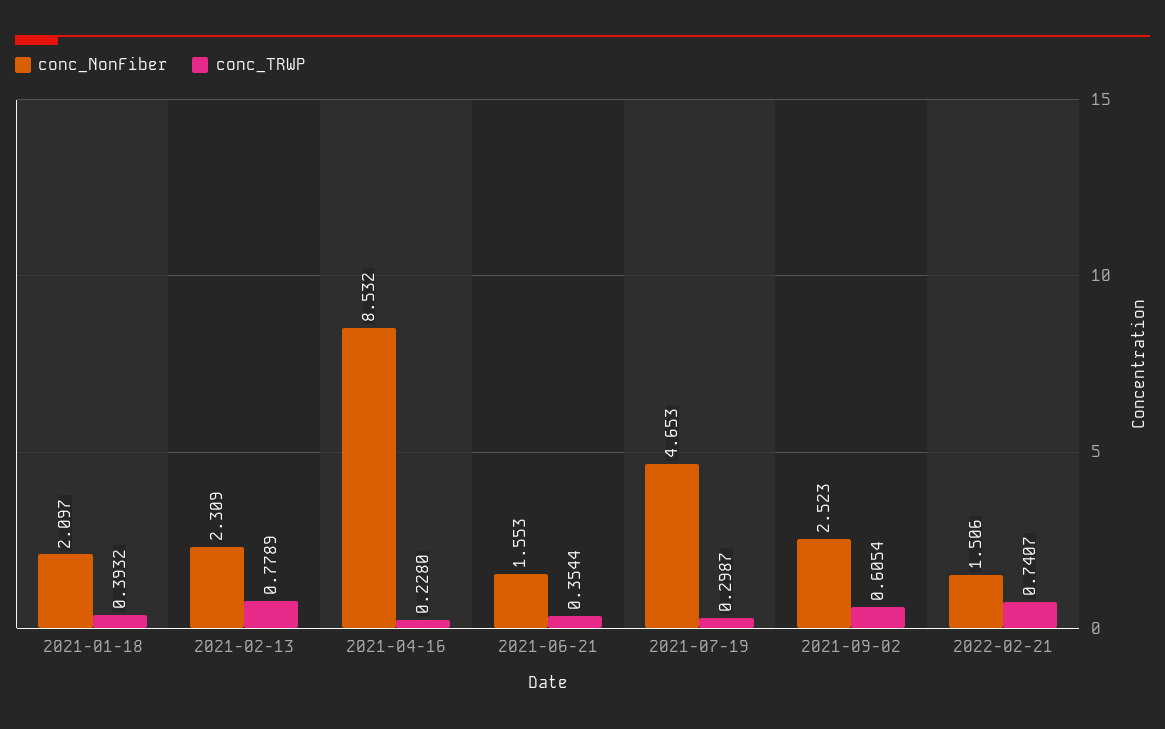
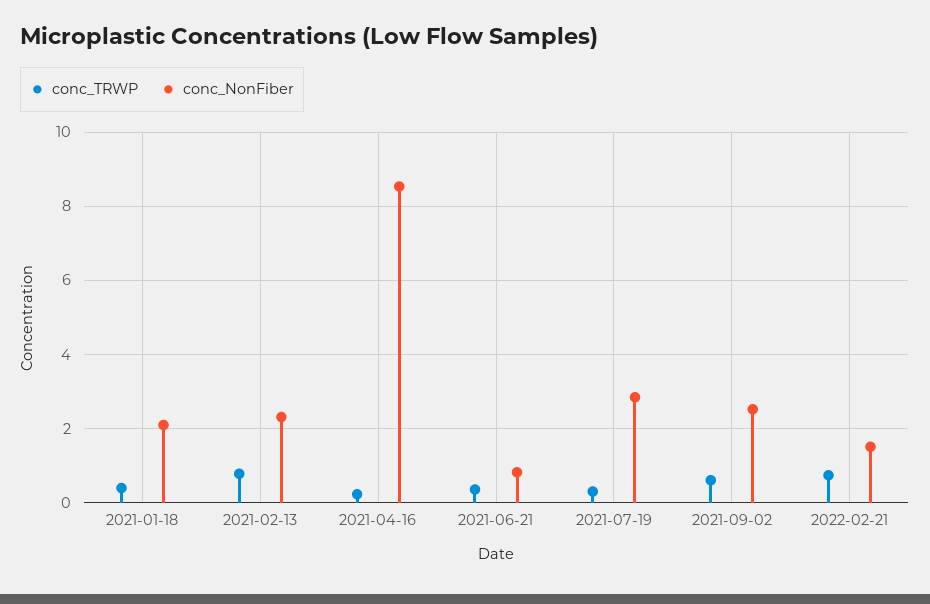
  {
    "conc_NonFiber": {
      "2021-01-18": 2.097,
      "2021-02-13": 2.309,
      "2021-04-16": 8.532,
-     "2021-06-21": 1.553,
+     "2021-06-21": 0.8,
-     "2021-07-19": 4.653,
+     "2021-07-19": 2.8,
      "2021-09-02": 2.523,
      "2022-02-21": 1.506
    },
    "conc_TRWP": {
      "2021-01-18": 0.3932,
      "2021-02-13": 0.7789,
      "2021-04-16": 0.228,
      "2021-06-21": 0.3544,
      "2021-07-19": 0.2987,
      "2021-09-02": 0.6054,
      "2022-02-21": 0.7407
    }
  }

